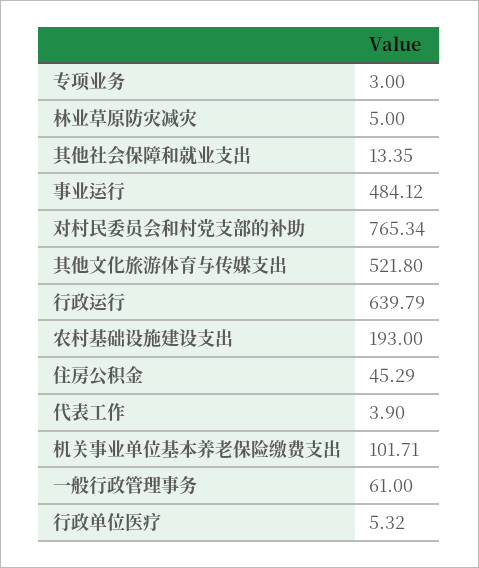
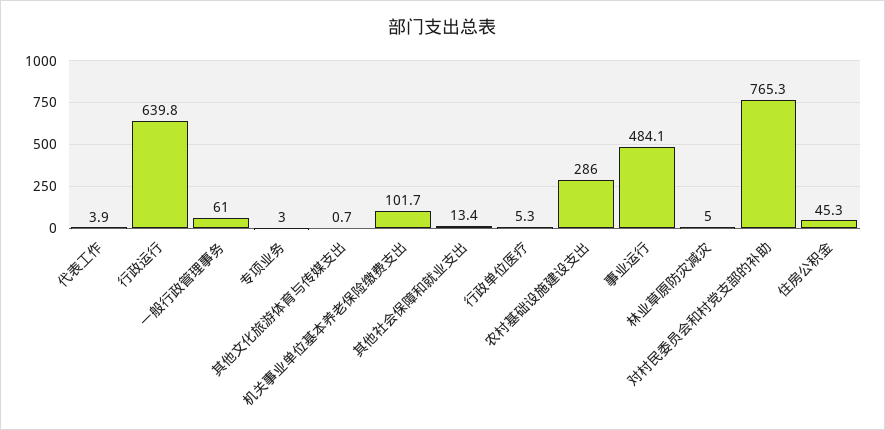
  {
    "专项业务": 3,
    "林业草原防灾减灾": 5,
    "其他社会保障和就业支出": 13.35,
    "事业运行": 484.12,
    "对村民委员会和村党支部的补助": 765.34,
-   "其他文化旅游体育与传媒支出": 521.8,
+   "其他文化旅游体育与传媒支出": 0.7,
    "行政运行": 639.79,
-   "农村基础设施建设支出": 193,
+   "农村基础设施建设支出": 286,
    "住房公积金": 45.29,
    "代表工作": 3.9,
    "机关事业单位基本养老保险缴费支出": 101.71,
    "一般行政管理事务": 61,
    "行政单位医疗": 5.32
  }

